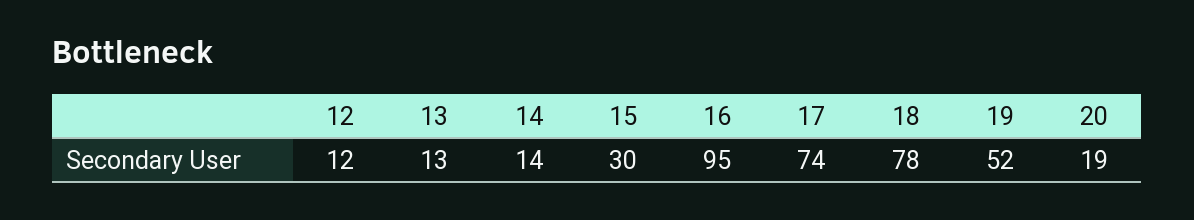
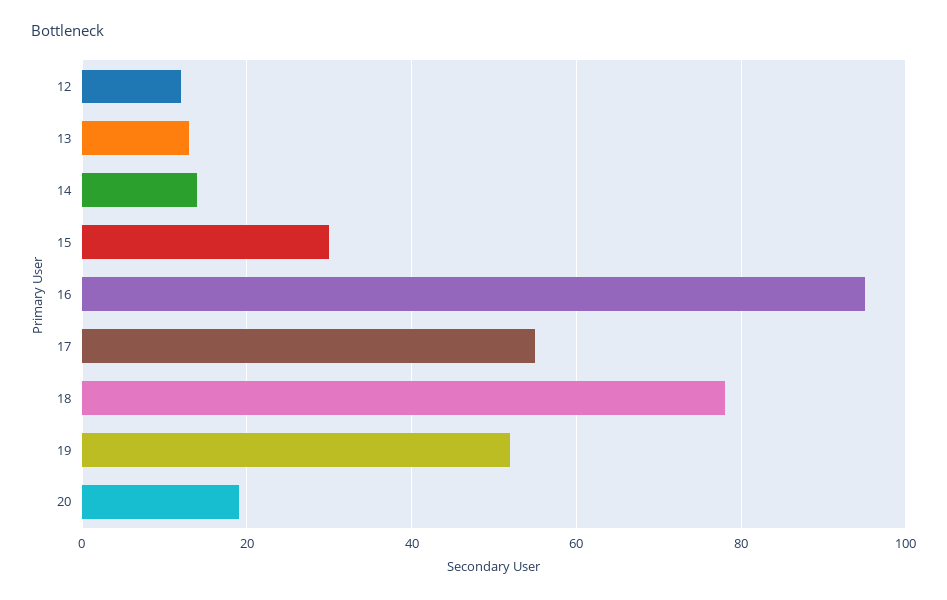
  {
    "12": 12,
    "13": 13,
    "14": 14,
    "15": 30,
    "16": 95,
-   "17": 74,
+   "17": 55,
    "18": 78,
    "19": 52,
    "20": 19
  }

